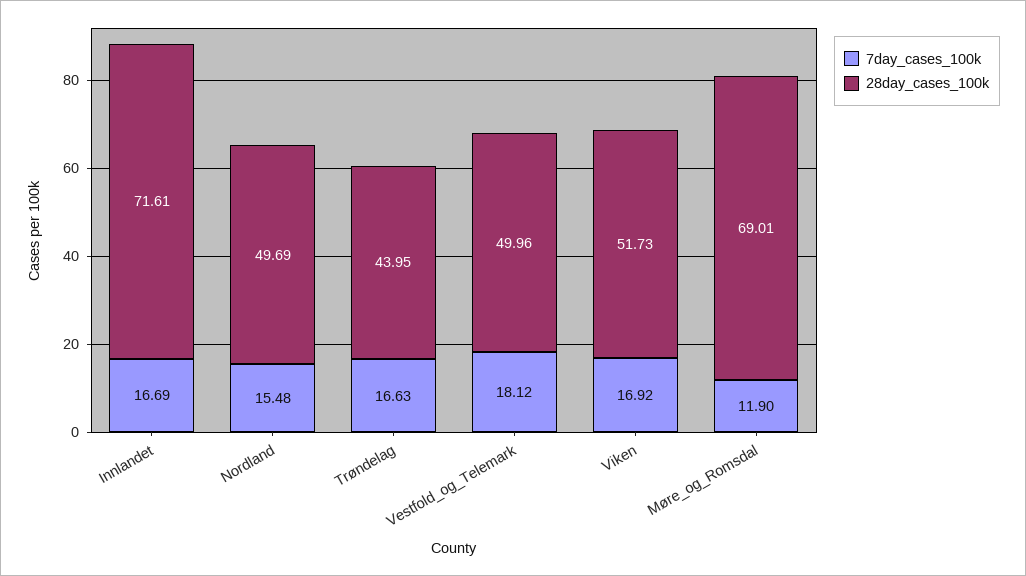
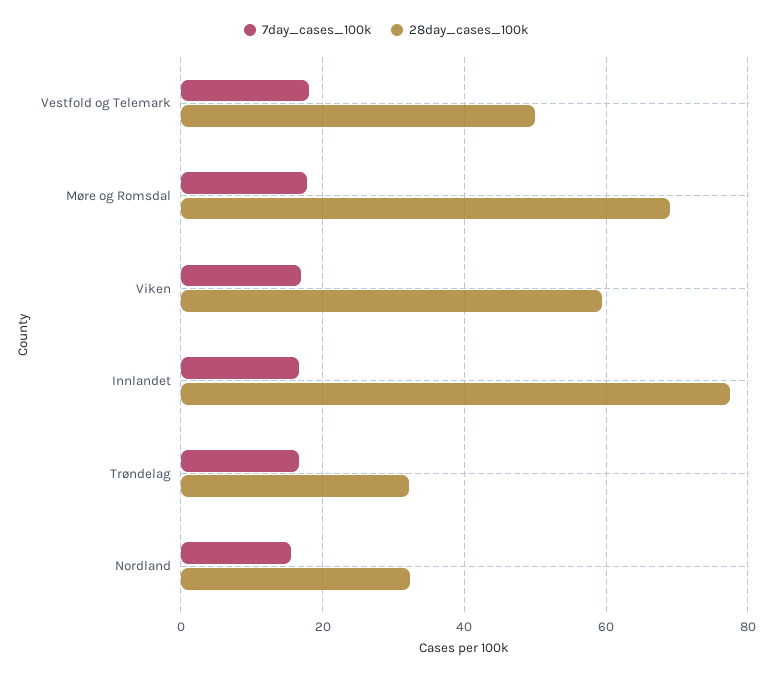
  {
    "7day_cases_100k": {
      "Innlandet": 16.69,
      "Nordland": 15.48,
      "Trøndelag": 16.63,
      "Vestfold_og_Telemark": 18.12,
      "Viken": 16.92,
-     "Møre_og_Romsdal": 11.9
+     "Møre_og_Romsdal": 18
    },
    "28day_cases_100k": {
-     "Innlandet": 71.61,
+     "Innlandet": 78,
-     "Nordland": 49.69,
+     "Nordland": 32,
-     "Trøndelag": 43.95,
+     "Trøndelag": 32,
      "Vestfold_og_Telemark": 49.96,
-     "Viken": 51.73,
+     "Viken": 60,
      "Møre_og_Romsdal": 69.01
    }
  }

